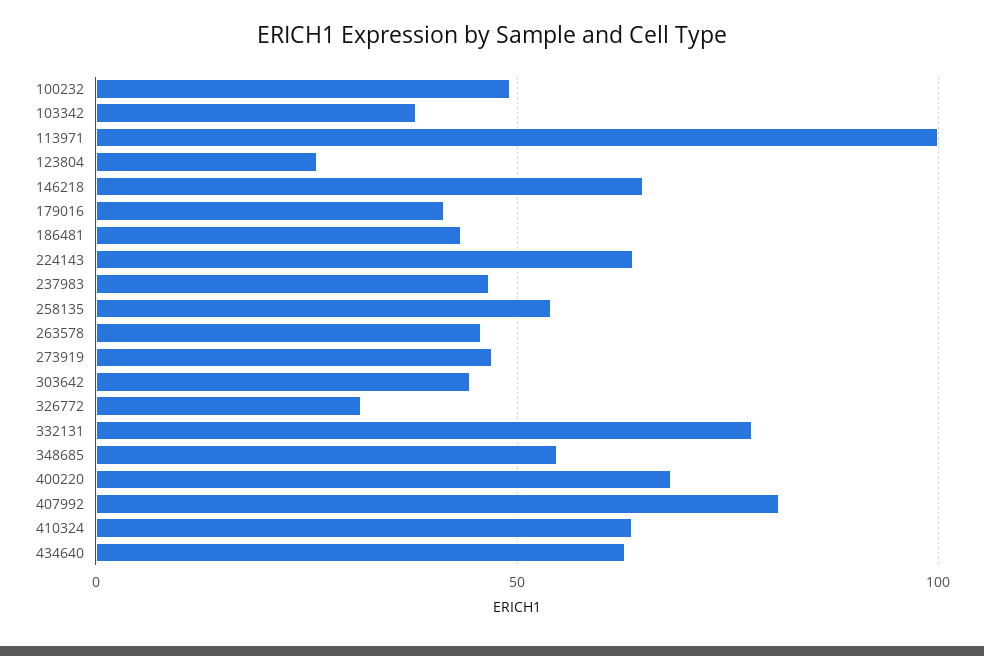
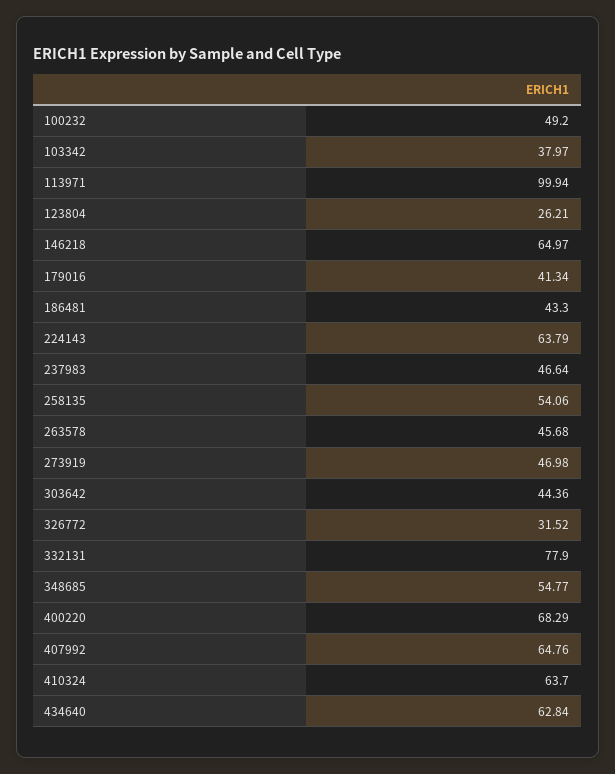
  {
    "100232": 49.2,
    "103342": 37.97,
    "113971": 99.94,
    "123804": 26.21,
    "146218": 64.97,
    "179016": 41.34,
    "186481": 43.3,
    "224143": 63.79,
    "237983": 46.64,
    "258135": 54.06,
    "263578": 45.68,
    "273919": 46.98,
    "303642": 44.36,
    "326772": 31.52,
    "332131": 77.9,
    "348685": 54.77,
    "400220": 68.29,
-   "407992": 80,
+   "407992": 64.76,
    "410324": 63.7,
    "434640": 62.84
  }

